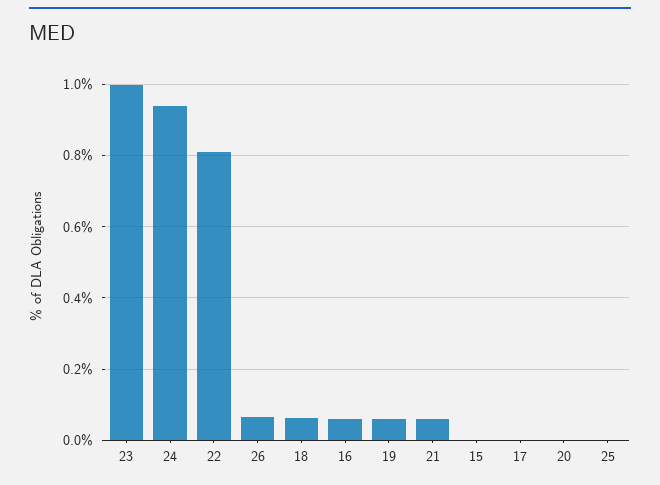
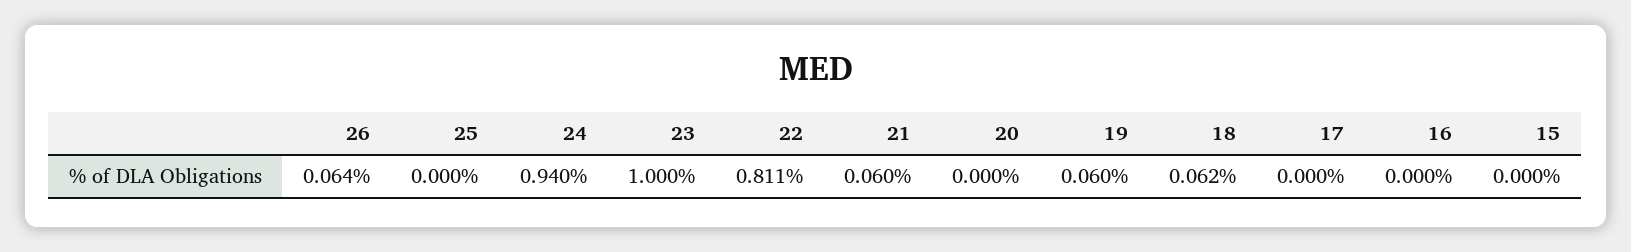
  {
    "23": 1,
    "24": 0.94,
    "22": 0.811,
    "26": 0.064,
    "18": 0.062,
-   "16": 0.06,
+   "16": 0,
    "19": 0.06,
    "21": 0.06,
    "15": 0,
    "17": 0,
    "20": 0,
    "25": 0
  }

